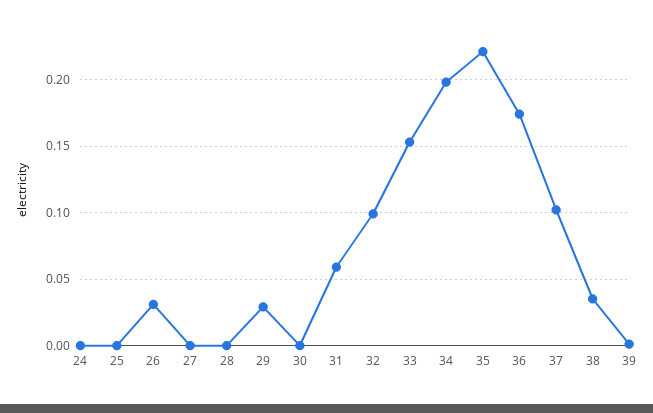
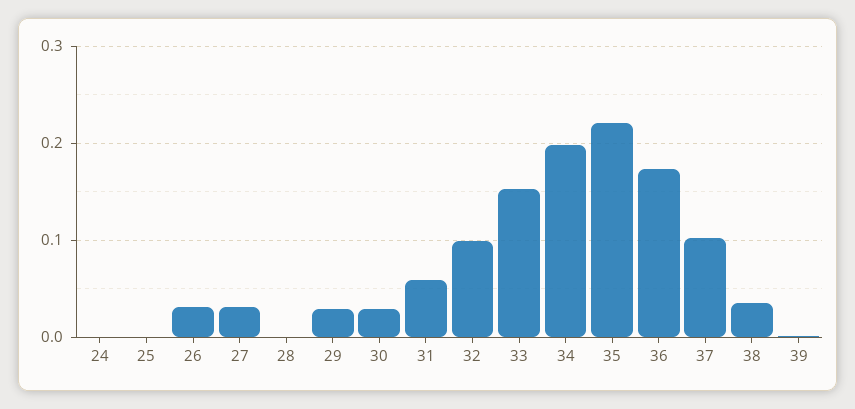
  {
    "24": 0,
    "25": 0,
    "26": 0.03,
-   "27": 0,
+   "27": 0.03,
    "28": 0,
    "29": 0.03,
-   "30": 0,
+   "30": 0.03,
    "31": 0.06,
    "32": 0.1,
    "33": 0.155,
    "34": 0.2,
    "35": 0.22,
    "36": 0.175,
    "37": 0.1,
    "38": 0.035,
    "39": 0
  }

